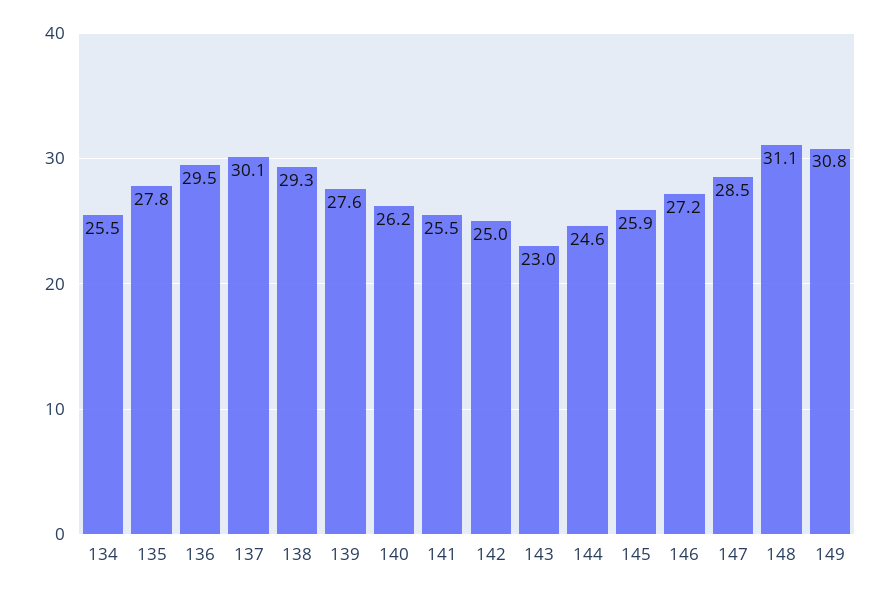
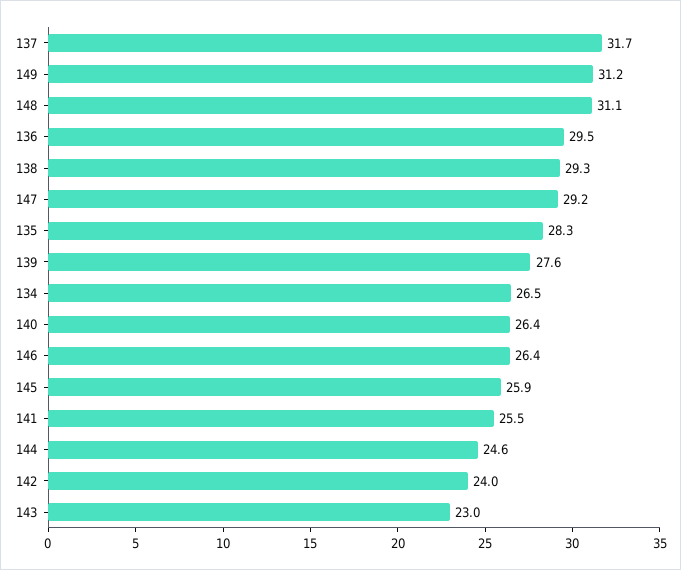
  {
-   "134": 25.5,
+   "134": 26.5,
-   "135": 27.8,
+   "135": 28.3,
    "136": 29.5,
-   "137": 30.1,
+   "137": 31.7,
    "138": 29.3,
    "139": 27.6,
-   "140": 26.2,
+   "140": 26.4,
    "141": 25.5,
-   "142": 25,
+   "142": 24,
    "143": 23,
    "144": 24.6,
    "145": 25.9,
-   "146": 27.2,
+   "146": 26.4,
-   "147": 28.5,
+   "147": 29.2,
    "148": 31.1,
-   "149": 30.8
+   "149": 31.2
  }

